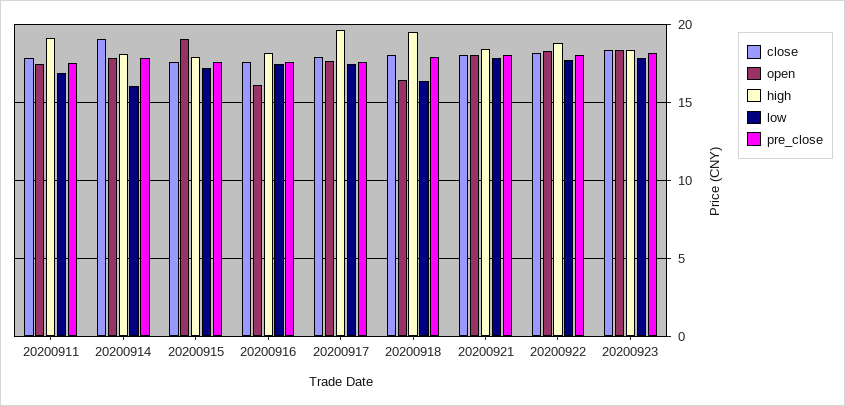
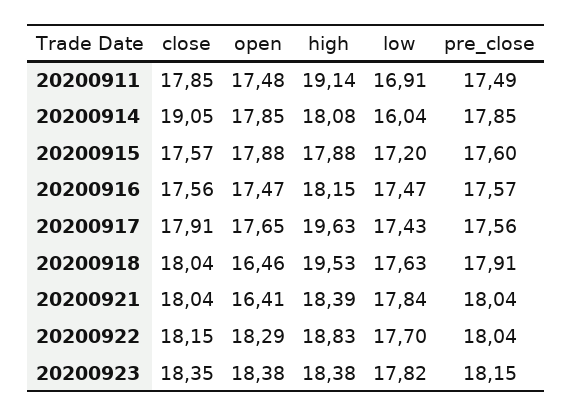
  {
    "close": {
      "20200911": 17.85,
      "20200914": 19.05,
      "20200915": 17.57,
      "20200916": 17.56,
      "20200917": 17.91,
      "20200918": 18.04,
      "20200921": 18.04,
      "20200922": 18.15,
      "20200923": 18.35
    },
    "open": {
      "20200911": 17.48,
      "20200914": 17.85,
-     "20200915": 19,
+     "20200915": 17.88,
-     "20200916": 16,
+     "20200916": 17.47,
      "20200917": 17.65,
      "20200918": 16.46,
-     "20200921": 18,
+     "20200921": 16.41,
      "20200922": 18.29,
      "20200923": 18.38
    },
    "high": {
      "20200911": 19.14,
      "20200914": 18.08,
      "20200915": 17.88,
      "20200916": 18.15,
      "20200917": 19.63,
      "20200918": 19.53,
      "20200921": 18.39,
      "20200922": 18.83,
      "20200923": 18.38
    },
    "low": {
      "20200911": 16.91,
      "20200914": 16.04,
      "20200915": 17.2,
      "20200916": 17.47,
      "20200917": 17.43,
-     "20200918": 16.5,
+     "20200918": 17.63,
      "20200921": 17.84,
      "20200922": 17.7,
      "20200923": 17.82
    },
    "pre_close": {
      "20200911": 17.49,
      "20200914": 17.85,
      "20200915": 17.6,
      "20200916": 17.57,
      "20200917": 17.56,
      "20200918": 17.91,
      "20200921": 18.04,
      "20200922": 18.04,
      "20200923": 18.15
    }
  }

